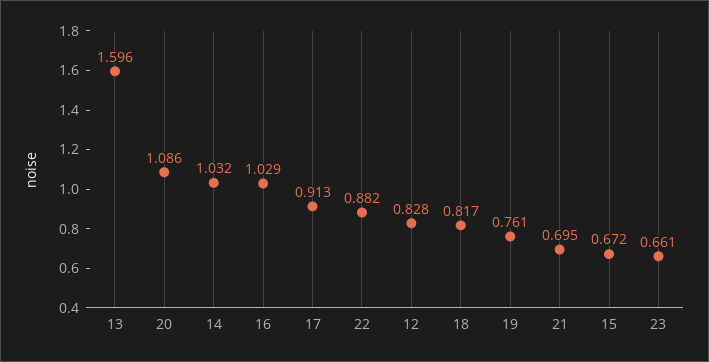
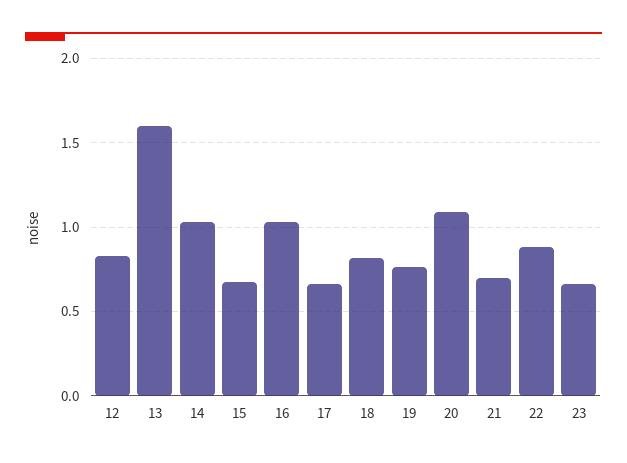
  {
    "13": 1.596,
    "20": 1.086,
    "14": 1.032,
    "16": 1.029,
-   "17": 0.913,
+   "17": 0.65,
    "22": 0.882,
    "12": 0.828,
    "18": 0.817,
    "19": 0.761,
    "21": 0.695,
    "15": 0.672,
    "23": 0.661
  }

